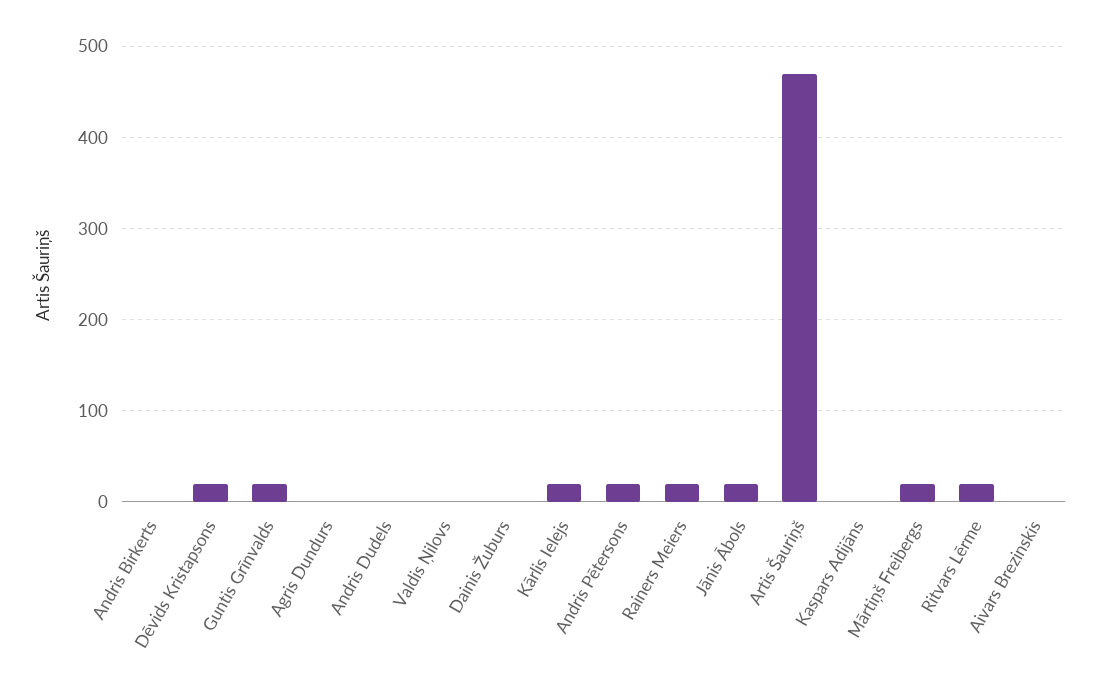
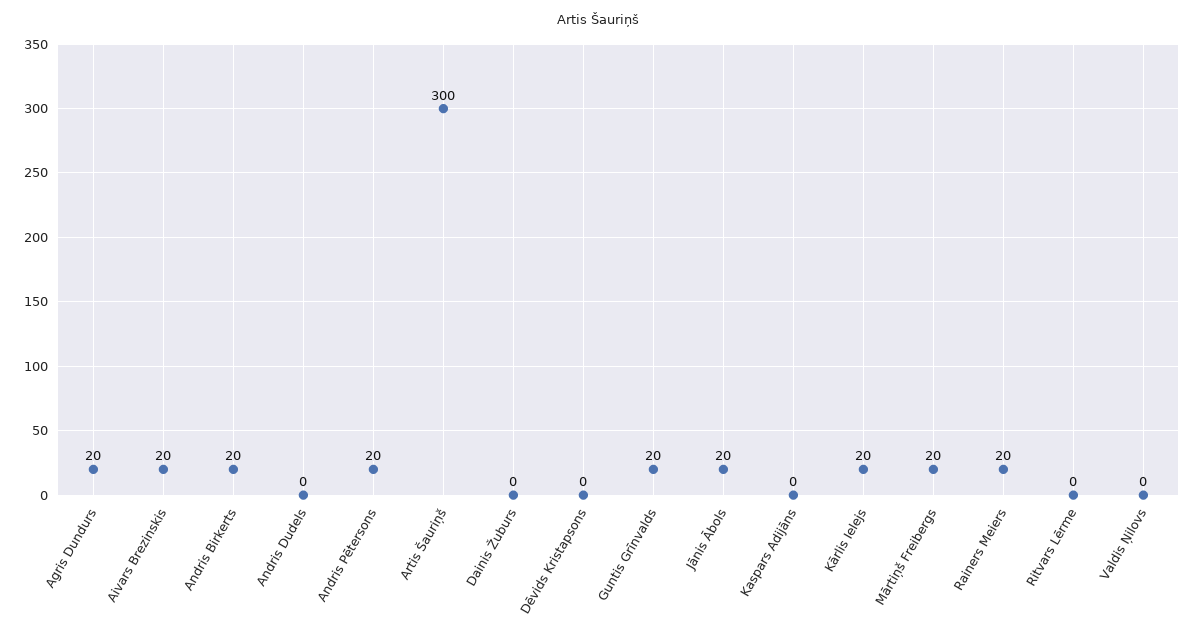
  {
-   "Andris Birkerts": 0,
+   "Andris Birkerts": 20,
-   "Dēvids Kristapsons": 20,
+   "Dēvids Kristapsons": 0,
    "Guntis Grīnvalds": 20,
-   "Agris Dundurs": 0,
+   "Agris Dundurs": 20,
    "Andris Dudels": 0,
    "Valdis Ņilovs": 0,
    "Dainis Žuburs": 0,
    "Kārlis Ielejs": 20,
    "Andris Pētersons": 20,
    "Rainers Meiers": 20,
    "Jānis Ābols": 20,
-   "Artis Šauriņš": 470,
+   "Artis Šauriņš": 300,
    "Kaspars Adijāns": 0,
    "Mārtiņš Freibergs": 20,
-   "Ritvars Lērme": 20,
+   "Ritvars Lērme": 0,
-   "Aivars Brezinskis": 0
+   "Aivars Brezinskis": 20
  }

